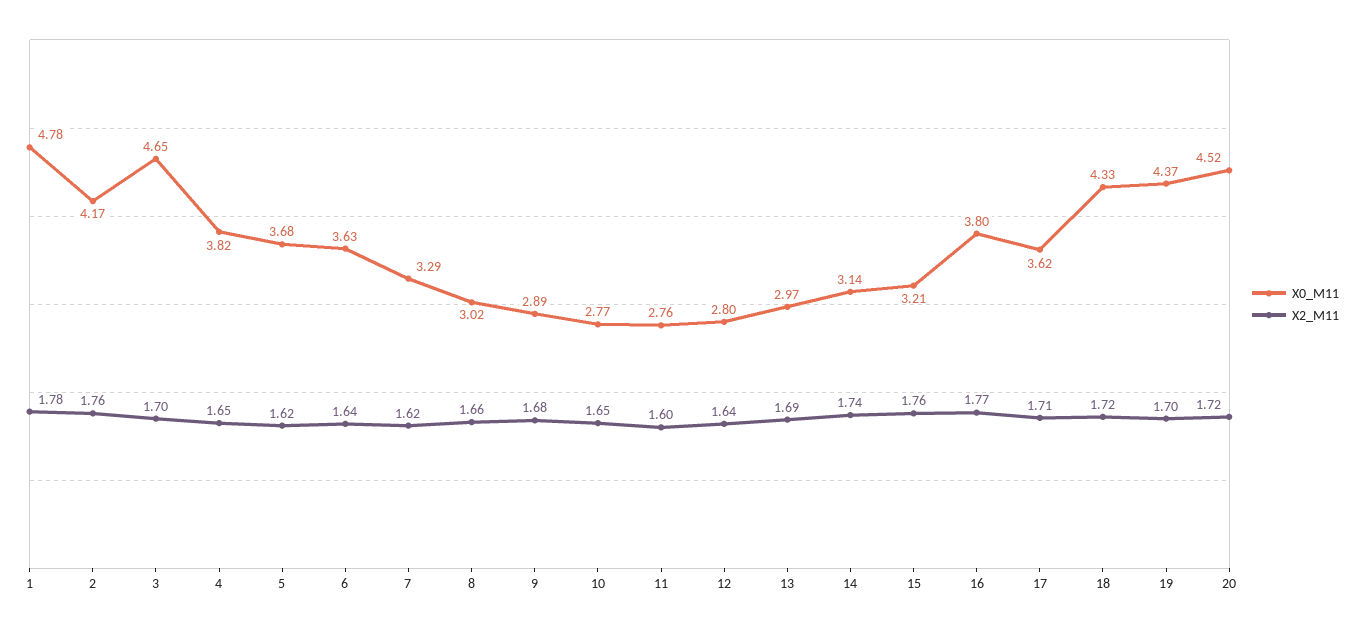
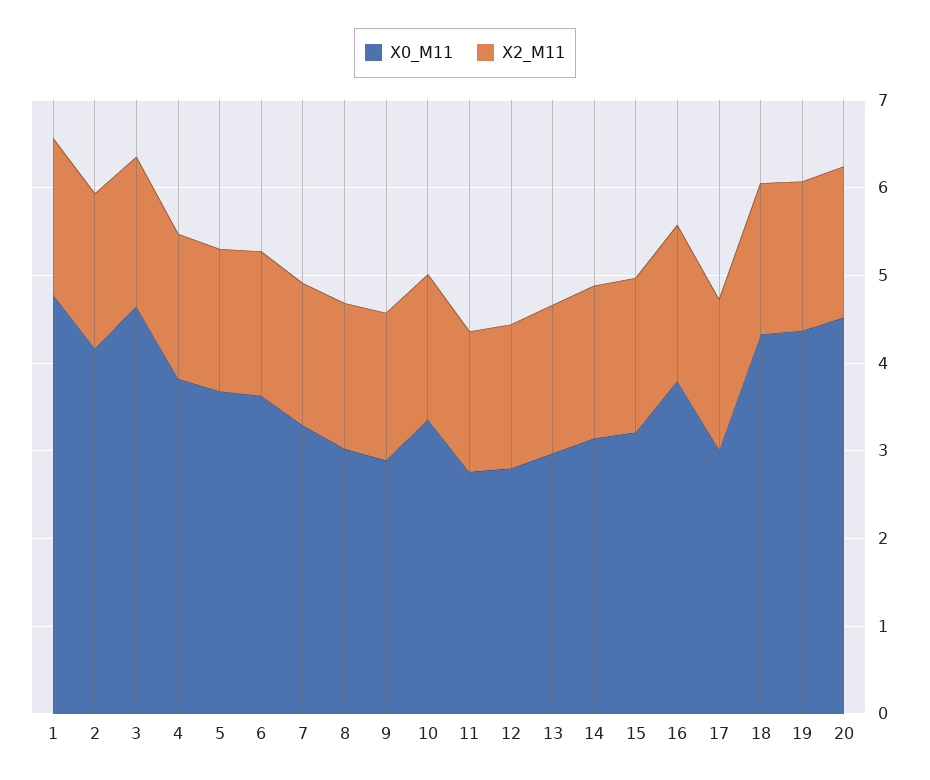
  {
    "X0_M11": {
      "1": 4.78,
      "2": 4.17,
      "3": 4.65,
      "4": 3.82,
      "5": 3.68,
      "6": 3.63,
      "7": 3.29,
      "8": 3.02,
      "9": 2.89,
-     "10": 2.77,
+     "10": 3.4,
      "11": 2.76,
      "12": 2.8,
      "13": 2.97,
      "14": 3.14,
      "15": 3.21,
      "16": 3.8,
-     "17": 3.62,
+     "17": 3,
      "18": 4.33,
      "19": 4.37,
      "20": 4.52
    },
    "X2_M11": {
      "1": 1.78,
      "2": 1.76,
      "3": 1.7,
      "4": 1.65,
      "5": 1.62,
      "6": 1.64,
      "7": 1.62,
      "8": 1.66,
      "9": 1.68,
      "10": 1.65,
      "11": 1.6,
      "12": 1.64,
      "13": 1.69,
      "14": 1.74,
      "15": 1.76,
      "16": 1.77,
      "17": 1.71,
      "18": 1.72,
      "19": 1.7,
      "20": 1.72
    }
  }

